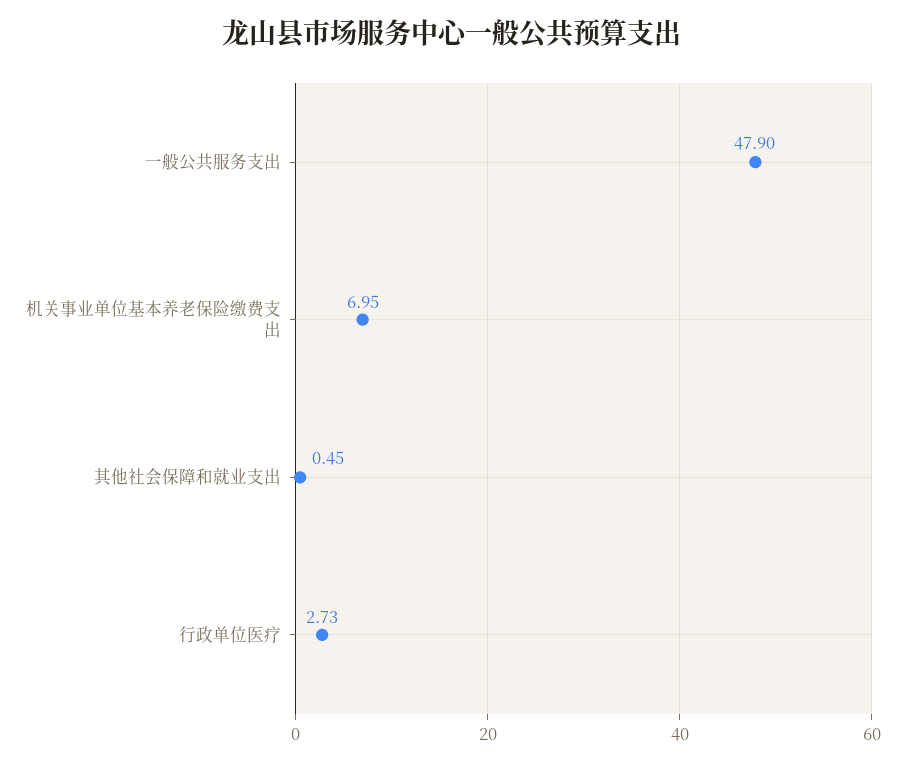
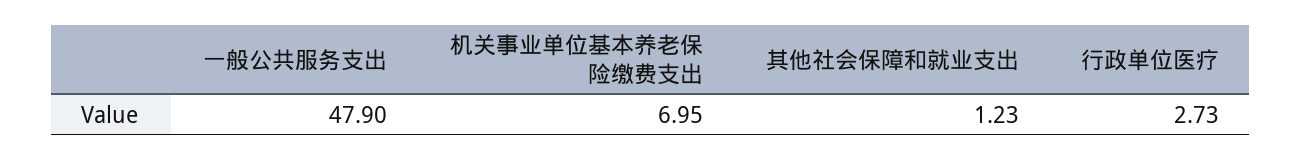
  {
    "一般公共服务支出": 47.9,
    "机关事业单位基本养老保险缴费支出": 6.95,
-   "其他社会保障和就业支出": 0.45,
+   "其他社会保障和就业支出": 1.23,
    "行政单位医疗": 2.73
  }

